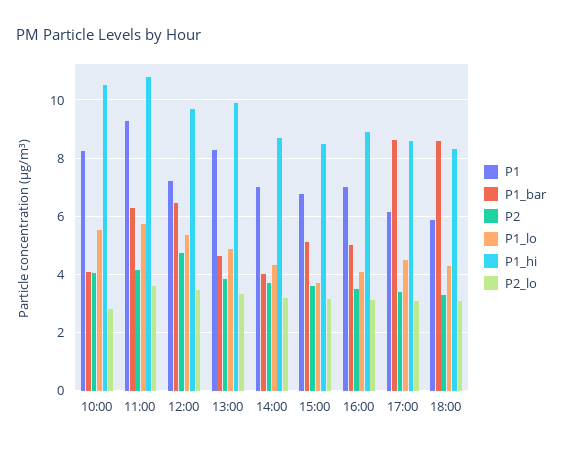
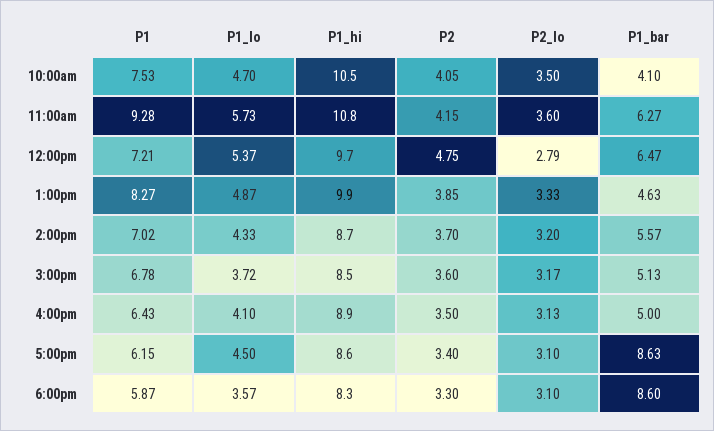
  {
    "P1": {
-     "10:00": 8.25,
+     "10:00": 7.53,
      "11:00": 9.28,
      "12:00": 7.21,
      "13:00": 8.27,
      "14:00": 7.02,
      "15:00": 6.78,
-     "16:00": 7,
+     "16:00": 6.43,
      "17:00": 6.15,
      "18:00": 5.87
    },
    "P1_bar": {
      "10:00": 4.1,
      "11:00": 6.27,
      "12:00": 6.47,
      "13:00": 4.63,
-     "14:00": 4,
+     "14:00": 5.57,
      "15:00": 5.13,
      "16:00": 5,
      "17:00": 8.63,
      "18:00": 8.6
    },
    "P2": {
      "10:00": 4.05,
      "11:00": 4.15,
      "12:00": 4.75,
      "13:00": 3.85,
      "14:00": 3.7,
      "15:00": 3.6,
      "16:00": 3.5,
      "17:00": 3.4,
      "18:00": 3.3
    },
    "P1_lo": {
-     "10:00": 5.5,
+     "10:00": 4.7,
      "11:00": 5.73,
      "12:00": 5.37,
      "13:00": 4.87,
      "14:00": 4.33,
      "15:00": 3.72,
      "16:00": 4.1,
      "17:00": 4.5,
-     "18:00": 4.25
+     "18:00": 3.57
    },
    "P1_hi": {
      "10:00": 10.5,
      "11:00": 10.8,
      "12:00": 9.7,
      "13:00": 9.9,
      "14:00": 8.7,
      "15:00": 8.5,
      "16:00": 8.9,
      "17:00": 8.6,
      "18:00": 8.3
    },
    "P2_lo": {
-     "10:00": 2.75,
+     "10:00": 3.5,
      "11:00": 3.6,
-     "12:00": 3.5,
+     "12:00": 2.79,
      "13:00": 3.33,
      "14:00": 3.2,
      "15:00": 3.17,
      "16:00": 3.13,
      "17:00": 3.1,
      "18:00": 3.1
    }
  }

